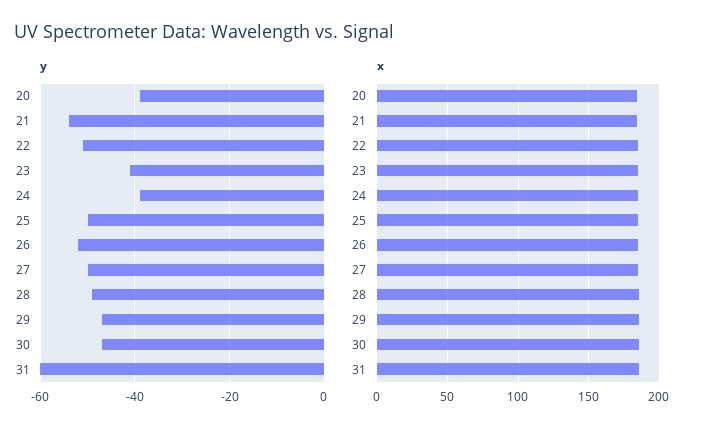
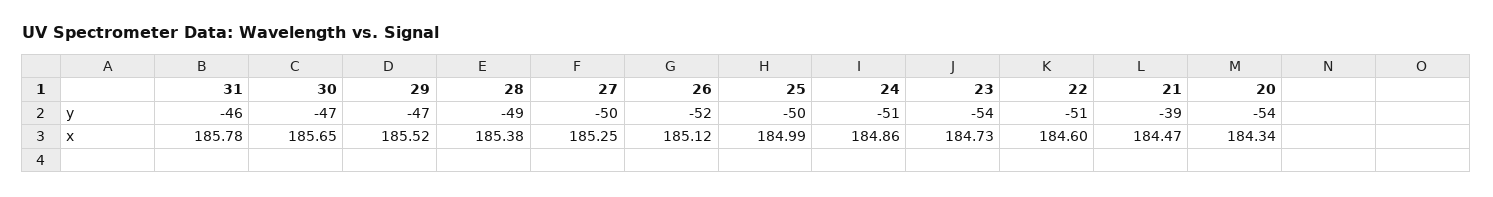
  {
    "y": {
-     "20": -40,
+     "20": -54,
-     "21": -55,
+     "21": -39,
      "22": -51,
-     "23": -40,
+     "23": -54,
-     "24": -40,
+     "24": -51,
      "25": -50,
      "26": -52,
      "27": -50,
      "28": -49,
      "29": -47,
      "30": -47,
-     "31": -60
+     "31": -46
    },
    "x": {
      "20": 184.34,
      "21": 184.47,
      "22": 184.6,
      "23": 184.73,
      "24": 184.86,
      "25": 184.99,
      "26": 185.12,
      "27": 185.25,
      "28": 185.38,
      "29": 185.52,
      "30": 185.65,
      "31": 185.78
    }
  }

